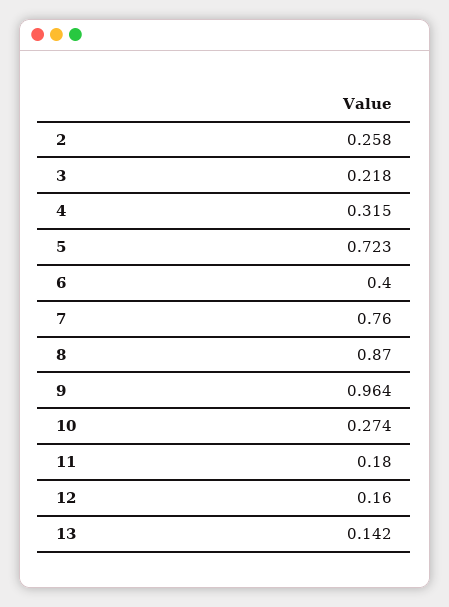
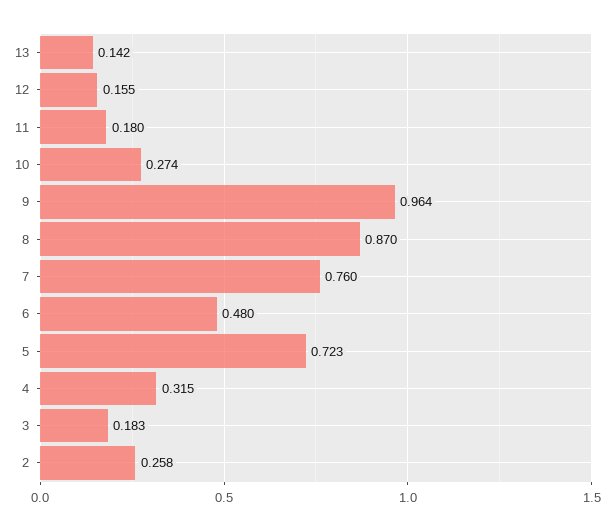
  {
    "2": 0.258,
-   "3": 0.218,
+   "3": 0.183,
    "4": 0.315,
    "5": 0.723,
-   "6": 0.4,
+   "6": 0.48,
    "7": 0.76,
    "8": 0.87,
    "9": 0.964,
    "10": 0.274,
    "11": 0.18,
-   "12": 0.16,
+   "12": 0.155,
    "13": 0.142
  }

